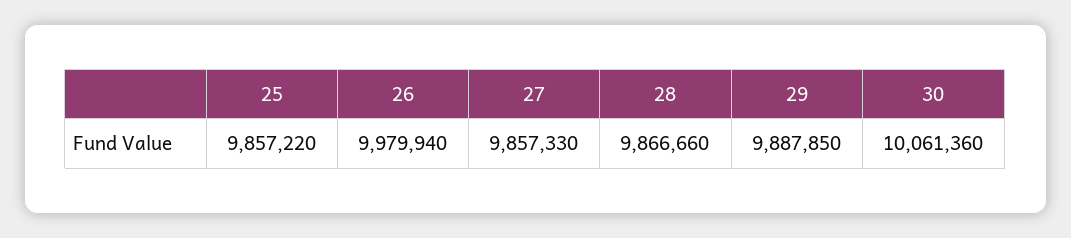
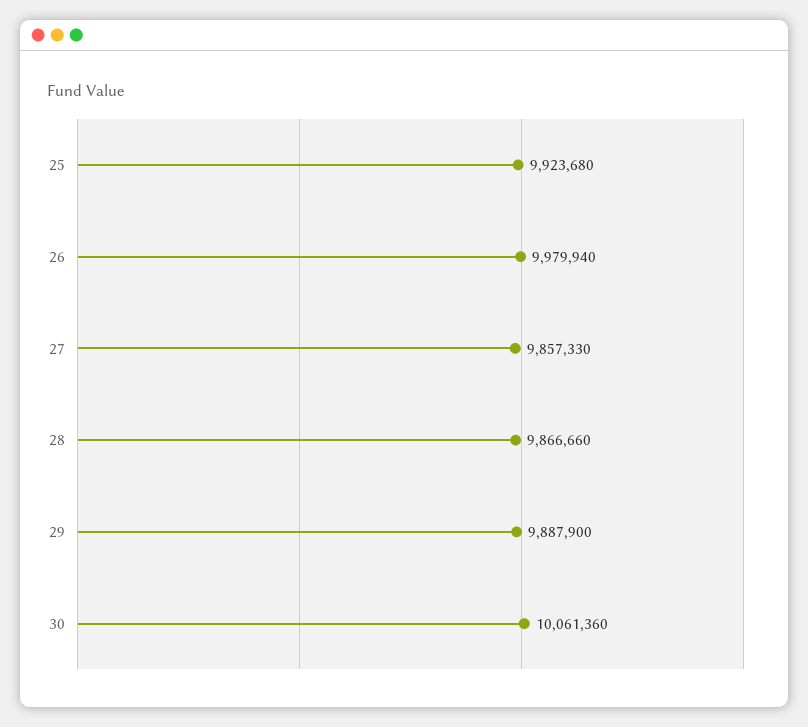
  {
-   "25": 9857220,
+   "25": 9923680,
    "26": 9979940,
    "27": 9857330,
    "28": 9866660,
-   "29": 9887850,
+   "29": 9887900,
    "30": 10061360
  }

